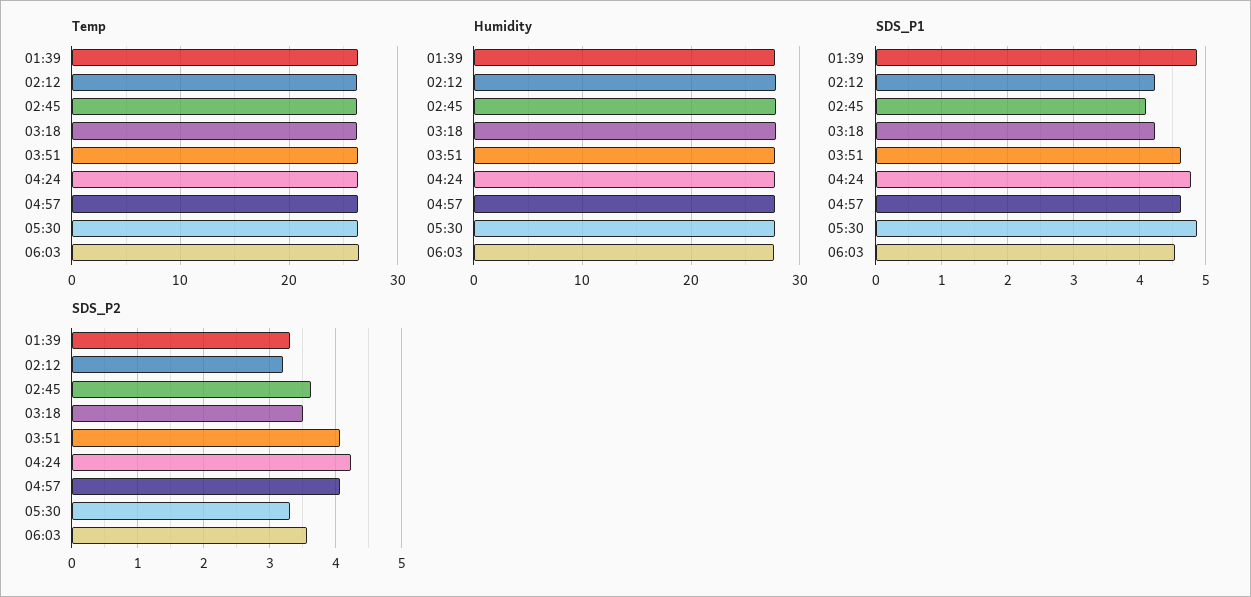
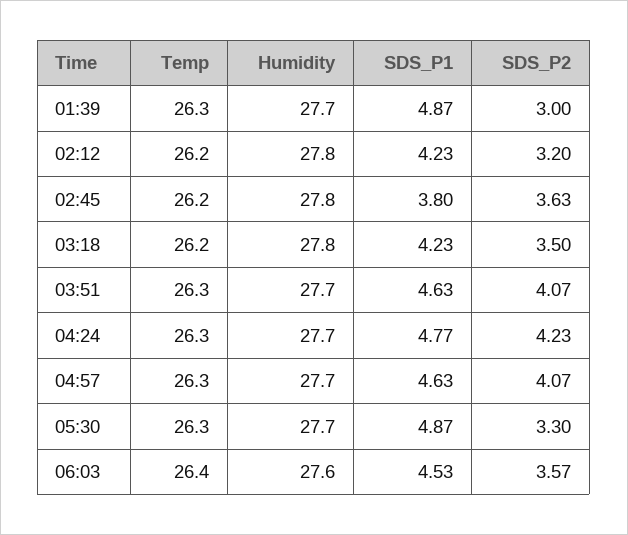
  {
    "Temp": {
      "01:39": 26.3,
      "02:12": 26.2,
      "02:45": 26.2,
      "03:18": 26.2,
      "03:51": 26.3,
      "04:24": 26.3,
      "04:57": 26.3,
      "05:30": 26.3,
      "06:03": 26.4
    },
    "Humidity": {
      "01:39": 27.7,
      "02:12": 27.8,
      "02:45": 27.8,
      "03:18": 27.8,
      "03:51": 27.7,
      "04:24": 27.7,
      "04:57": 27.7,
      "05:30": 27.7,
      "06:03": 27.6
    },
    "SDS_P1": {
      "01:39": 4.87,
      "02:12": 4.23,
-     "02:45": 4.1,
+     "02:45": 3.8,
      "03:18": 4.23,
      "03:51": 4.63,
      "04:24": 4.77,
      "04:57": 4.63,
      "05:30": 4.87,
      "06:03": 4.53
    },
    "SDS_P2": {
-     "01:39": 3.3,
+     "01:39": 3,
      "02:12": 3.2,
      "02:45": 3.63,
      "03:18": 3.5,
      "03:51": 4.07,
      "04:24": 4.23,
      "04:57": 4.07,
      "05:30": 3.3,
      "06:03": 3.57
    }
  }

